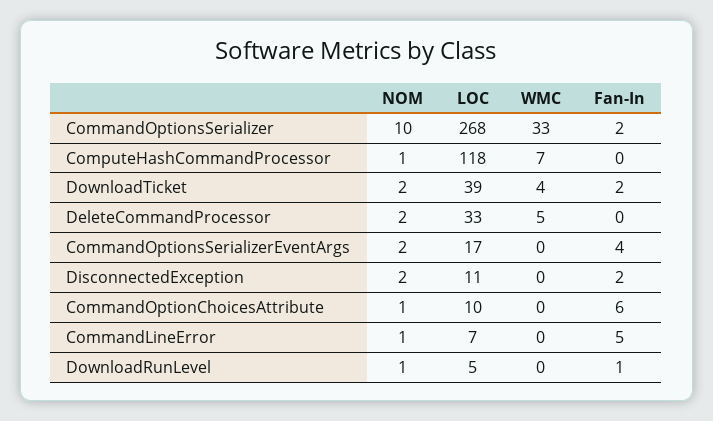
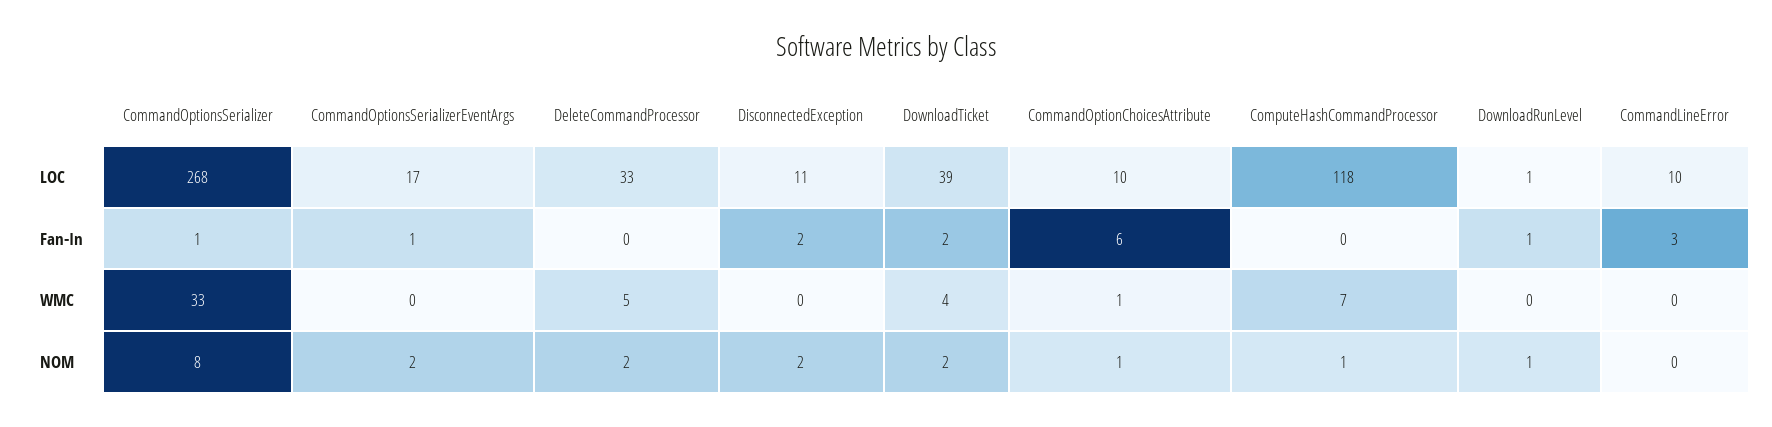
  {
    "NOM": {
-     "CommandOptionsSerializer": 10,
+     "CommandOptionsSerializer": 8,
      "ComputeHashCommandProcessor": 1,
      "DownloadTicket": 2,
      "DeleteCommandProcessor": 2,
      "CommandOptionsSerializerEventArgs": 2,
      "DisconnectedException": 2,
      "CommandOptionChoicesAttribute": 1,
-     "CommandLineError": 1,
+     "CommandLineError": 0,
      "DownloadRunLevel": 1
    },
    "LOC": {
      "CommandOptionsSerializer": 268,
      "ComputeHashCommandProcessor": 118,
      "DownloadTicket": 39,
      "DeleteCommandProcessor": 33,
      "CommandOptionsSerializerEventArgs": 17,
      "DisconnectedException": 11,
      "CommandOptionChoicesAttribute": 10,
-     "CommandLineError": 7,
+     "CommandLineError": 10,
-     "DownloadRunLevel": 5
+     "DownloadRunLevel": 1
    },
    "WMC": {
      "CommandOptionsSerializer": 33,
      "ComputeHashCommandProcessor": 7,
      "DownloadTicket": 4,
      "DeleteCommandProcessor": 5,
      "CommandOptionsSerializerEventArgs": 0,
      "DisconnectedException": 0,
-     "CommandOptionChoicesAttribute": 0,
+     "CommandOptionChoicesAttribute": 1,
      "CommandLineError": 0,
      "DownloadRunLevel": 0
    },
    "Fan-In": {
-     "CommandOptionsSerializer": 2,
+     "CommandOptionsSerializer": 1,
      "ComputeHashCommandProcessor": 0,
      "DownloadTicket": 2,
      "DeleteCommandProcessor": 0,
-     "CommandOptionsSerializerEventArgs": 4,
+     "CommandOptionsSerializerEventArgs": 1,
      "DisconnectedException": 2,
      "CommandOptionChoicesAttribute": 6,
-     "CommandLineError": 5,
+     "CommandLineError": 3,
      "DownloadRunLevel": 1
    }
  }

